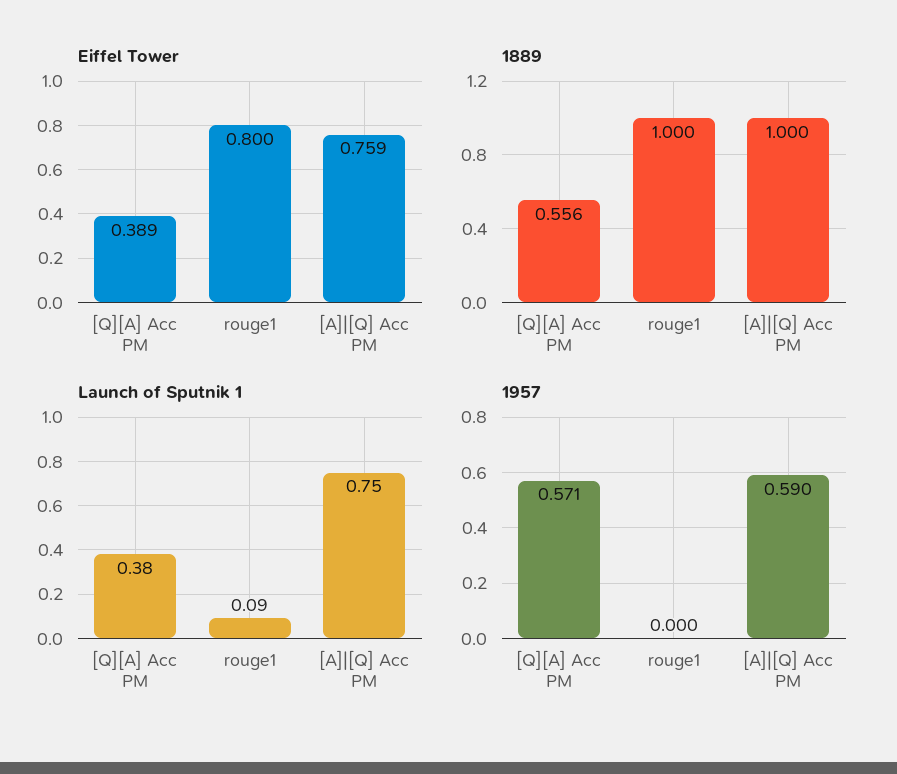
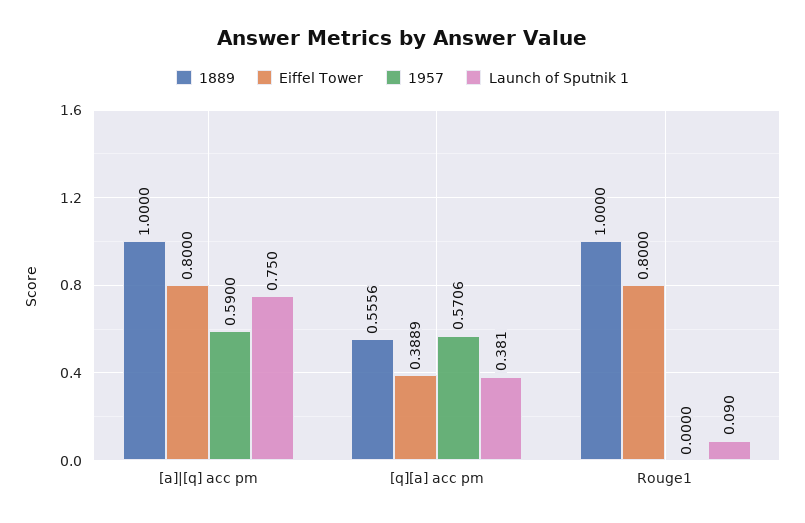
  {
    "Eiffel Tower": {
      "[Q][A] Acc PM": 0.3889,
      "rouge1": 0.8,
-     "[A]|[Q] Acc PM": 0.759
+     "[A]|[Q] Acc PM": 0.8
    },
    "1889": {
      "[Q][A] Acc PM": 0.5556,
      "rouge1": 1,
      "[A]|[Q] Acc PM": 1
    },
    "Launch of Sputnik 1": {
      "[Q][A] Acc PM": 0.381,
      "rouge1": 0.09,
      "[A]|[Q] Acc PM": 0.75
    },
    "1957": {
      "[Q][A] Acc PM": 0.5706,
      "rouge1": 0,
      "[A]|[Q] Acc PM": 0.59
    }
  }

